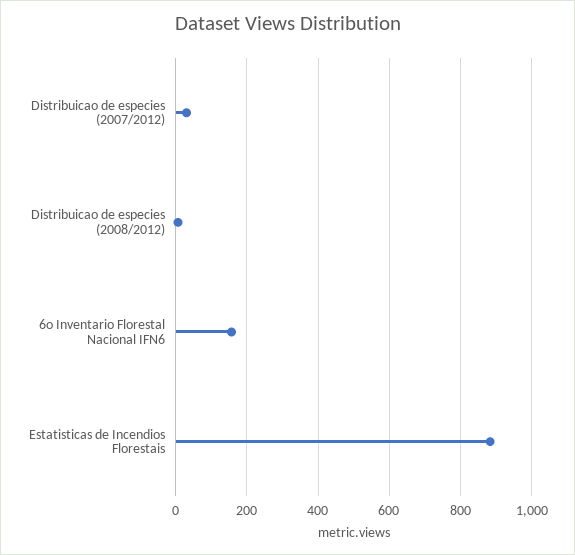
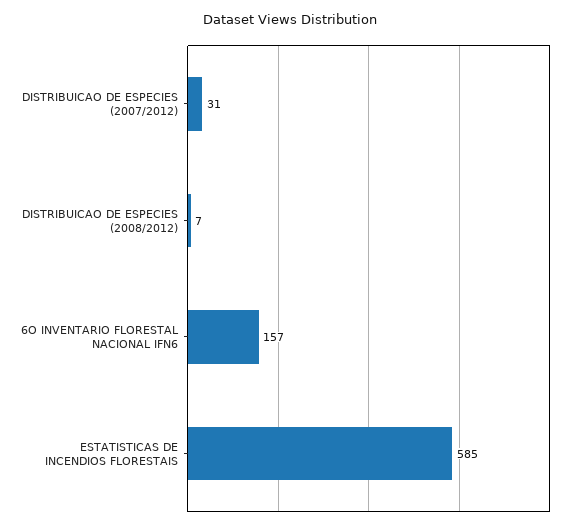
  {
    "Distribuicao de especies (2007/2012)": 31,
    "Distribuicao de especies (2008/2012)": 7,
    "6o Inventario Florestal Nacional IFN6": 157,
-   "Estatisticas de Incendios Florestais": 880
+   "Estatisticas de Incendios Florestais": 585
  }

